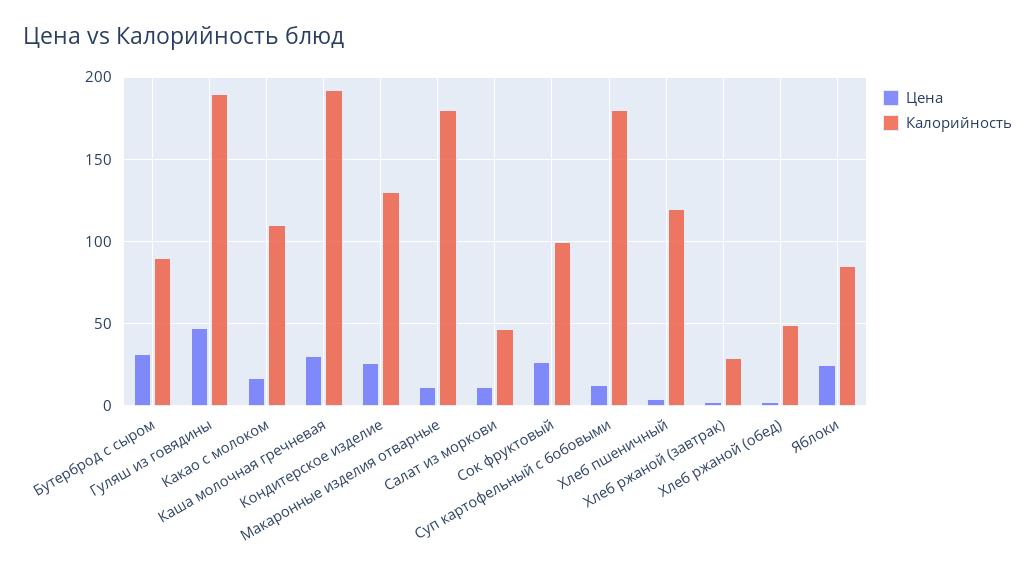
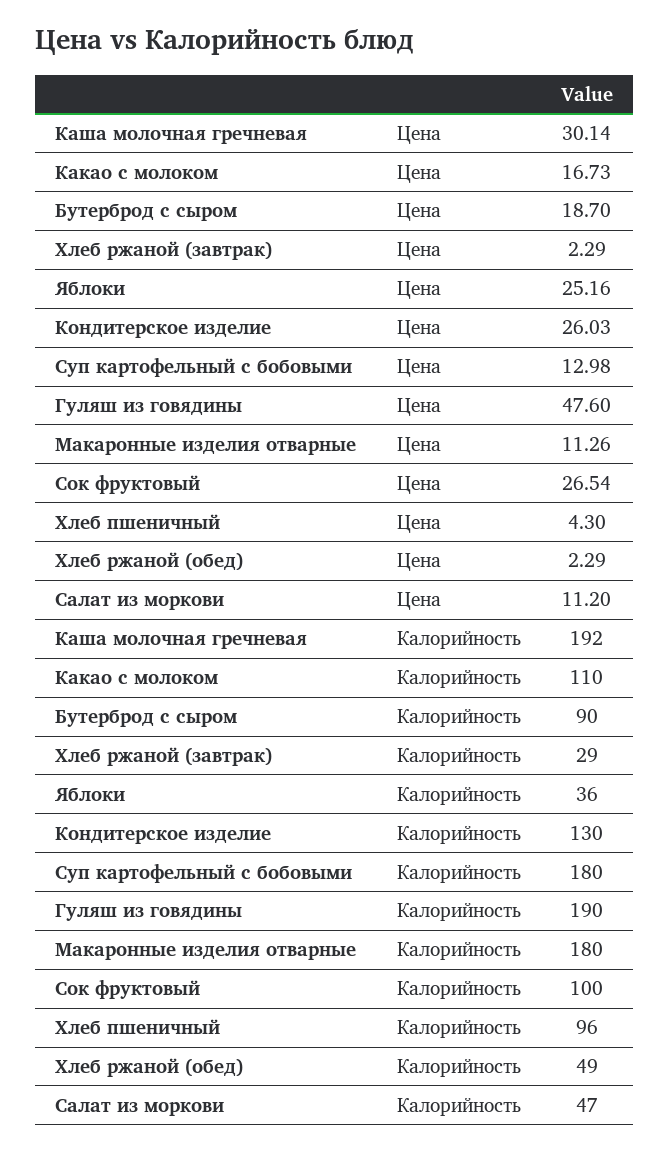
  {
    "Цена": {
-     "Бутерброд с сыром": 30,
+     "Бутерброд с сыром": 18.7,
      "Гуляш из говядины": 47.6,
      "Какао с молоком": 16.73,
      "Каша молочная гречневая": 30.14,
      "Кондитерское изделие": 26.03,
      "Макаронные изделия отварные": 11.26,
      "Салат из моркови": 11.2,
      "Сок фруктовый": 26.54,
      "Суп картофельный с бобовыми": 12.98,
      "Хлеб пшеничный": 4.3,
      "Хлеб ржаной (завтрак)": 2.29,
      "Хлеб ржаной (обед)": 2.29,
      "Яблоки": 25.16
    },
    "Калорийность": {
      "Бутерброд с сыром": 90,
      "Гуляш из говядины": 190,
      "Какао с молоком": 110,
      "Каша молочная гречневая": 192,
      "Кондитерское изделие": 130,
      "Макаронные изделия отварные": 180,
      "Салат из моркови": 47,
      "Сок фруктовый": 100,
      "Суп картофельный с бобовыми": 180,
-     "Хлеб пшеничный": 120,
+     "Хлеб пшеничный": 96,
      "Хлеб ржаной (завтрак)": 29,
      "Хлеб ржаной (обед)": 49,
-     "Яблоки": 85
+     "Яблоки": 36
    }
  }

